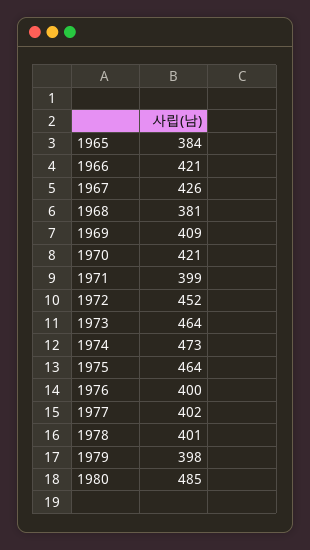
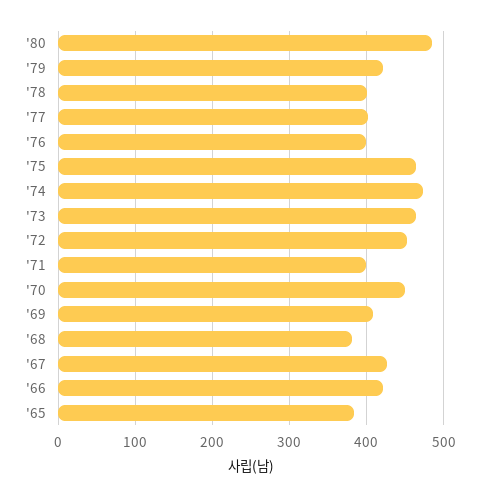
  {
    "1965": 384,
    "1966": 421,
    "1967": 426,
    "1968": 381,
    "1969": 409,
-   "1970": 421,
+   "1970": 450,
    "1971": 399,
    "1972": 452,
    "1973": 464,
    "1974": 473,
    "1975": 464,
    "1976": 400,
    "1977": 402,
    "1978": 401,
-   "1979": 398,
+   "1979": 420,
    "1980": 485
  }

